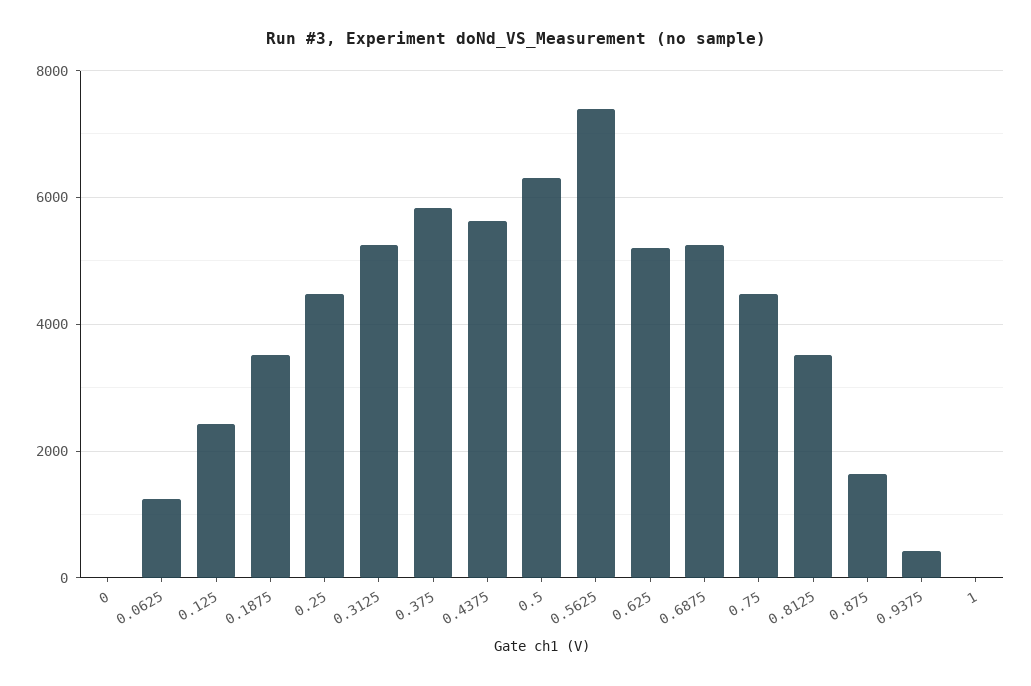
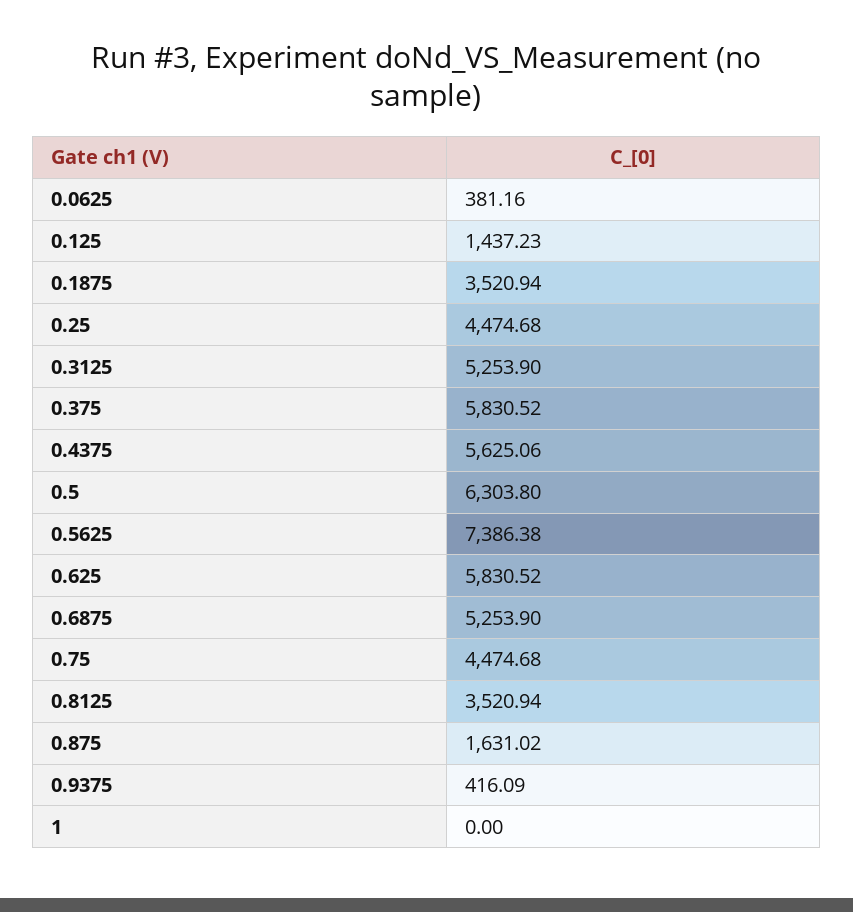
  {
-   "0": 0,
-   "0.0625": 1200,
+   "0.0625": 381.16,
-   "0.125": 2400,
+   "0.125": 1437.23,
    "0.1875": 3520.94,
    "0.25": 4474.68,
    "0.3125": 5253.9,
    "0.375": 5830.52,
    "0.4375": 5625.06,
    "0.5": 6303.8,
    "0.5625": 7386.38,
-   "0.625": 5200,
+   "0.625": 5830.52,
    "0.6875": 5253.9,
    "0.75": 4474.68,
    "0.8125": 3520.94,
    "0.875": 1631.02,
    "0.9375": 416.09,
    "1": 0
  }

